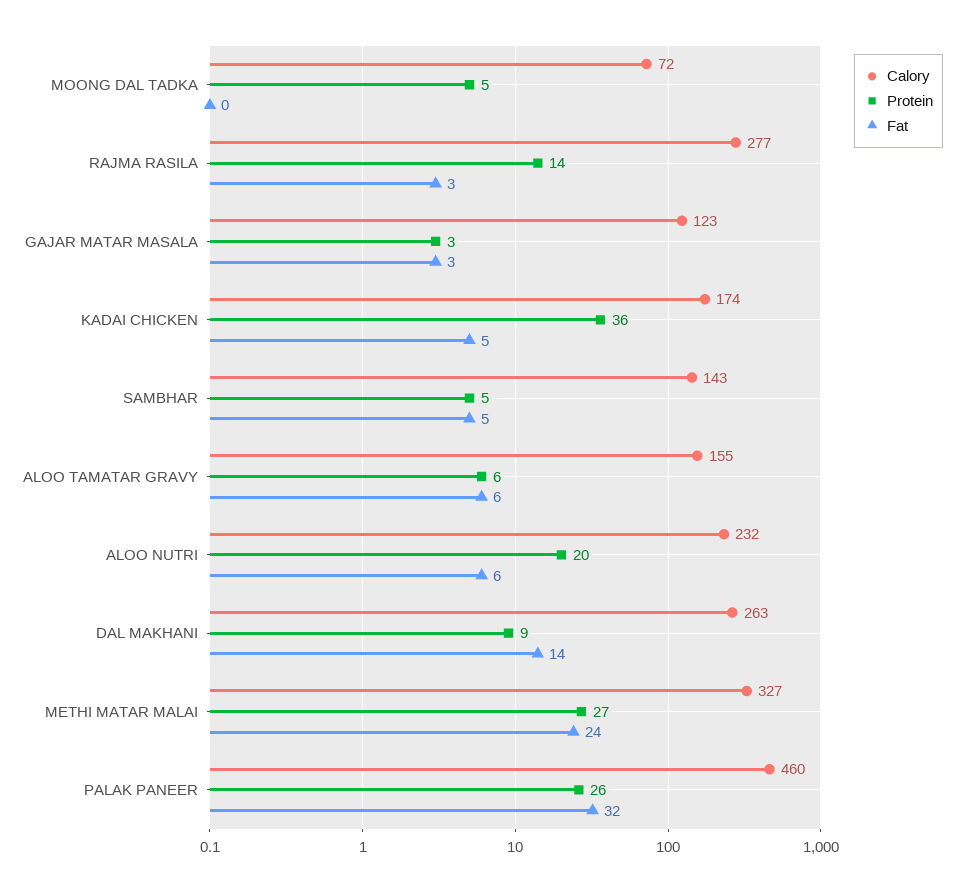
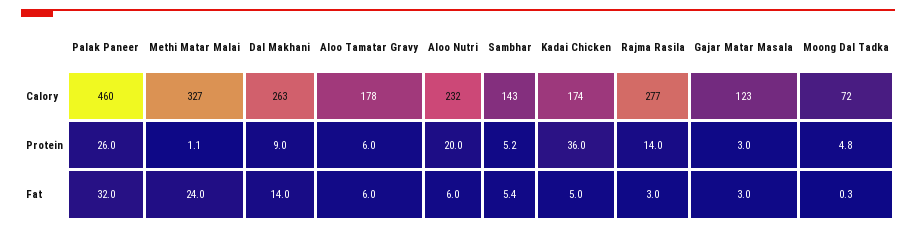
  {
    "Calory": {
      "MOONG DAL TADKA": 72,
      "RAJMA RASILA": 277,
      "GAJAR MATAR MASALA": 123,
      "KADAI CHICKEN": 174,
      "SAMBHAR": 143,
-     "ALOO TAMATAR GRAVY": 155,
+     "ALOO TAMATAR GRAVY": 178,
      "ALOO NUTRI": 232,
      "DAL MAKHANI": 263,
      "METHI MATAR MALAI": 327,
      "PALAK PANEER": 460
    },
    "Protein": {
      "MOONG DAL TADKA": 4.8,
      "RAJMA RASILA": 14,
      "GAJAR MATAR MASALA": 3,
      "KADAI CHICKEN": 36,
      "SAMBHAR": 5.2,
      "ALOO TAMATAR GRAVY": 6,
      "ALOO NUTRI": 20,
      "DAL MAKHANI": 9,
-     "METHI MATAR MALAI": 27,
+     "METHI MATAR MALAI": 1.1,
      "PALAK PANEER": 26
    },
    "Fat": {
      "MOONG DAL TADKA": 0.3,
      "RAJMA RASILA": 3,
      "GAJAR MATAR MASALA": 3,
      "KADAI CHICKEN": 5,
      "SAMBHAR": 5.4,
      "ALOO TAMATAR GRAVY": 6,
      "ALOO NUTRI": 6,
      "DAL MAKHANI": 14,
      "METHI MATAR MALAI": 24,
      "PALAK PANEER": 32
    }
  }

